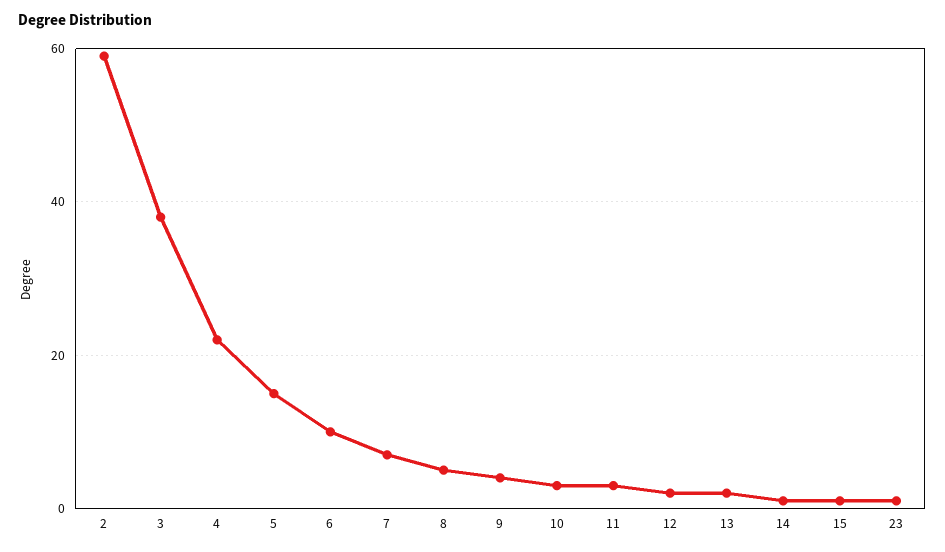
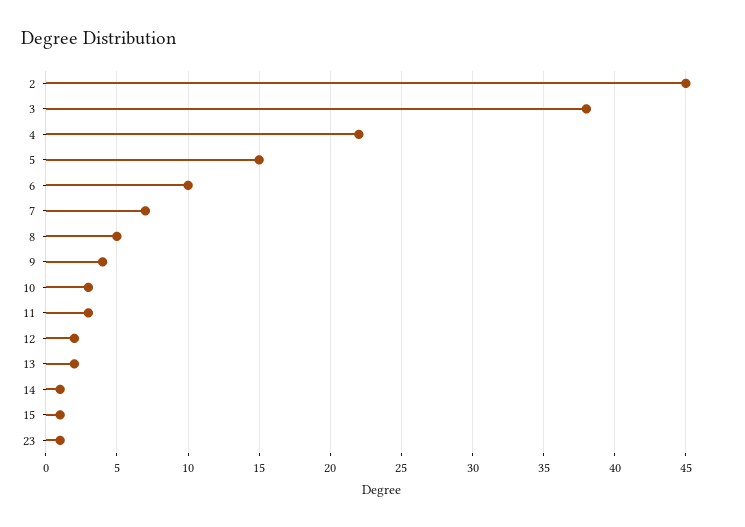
  {
-   "2": 60,
+   "2": 45,
    "3": 38,
    "4": 22,
    "5": 15,
    "6": 10,
    "7": 7,
    "8": 5,
    "9": 4,
    "10": 3,
    "11": 3,
    "12": 2,
    "13": 2,
    "14": 1,
    "15": 1,
    "23": 1
  }

